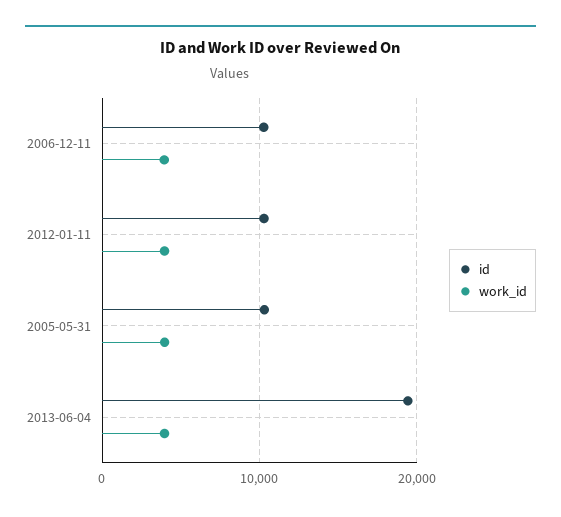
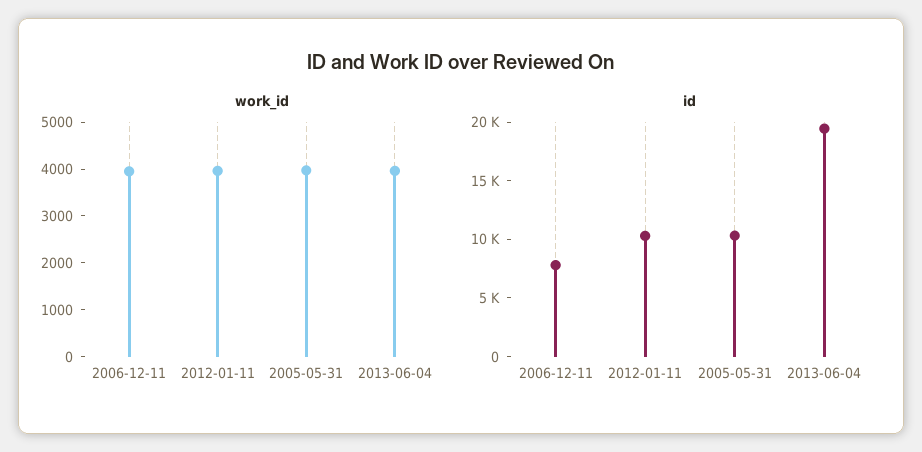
  {
    "id": {
-     "2006-12-11": 10000,
+     "2006-12-11": 8000,
      "2012-01-11": 10000,
      "2005-05-31": 10000,
      "2013-06-04": 19000
    },
    "work_id": {
      "2006-12-11": 4000,
      "2012-01-11": 4000,
      "2005-05-31": 4000,
      "2013-06-04": 4000
    }
  }

